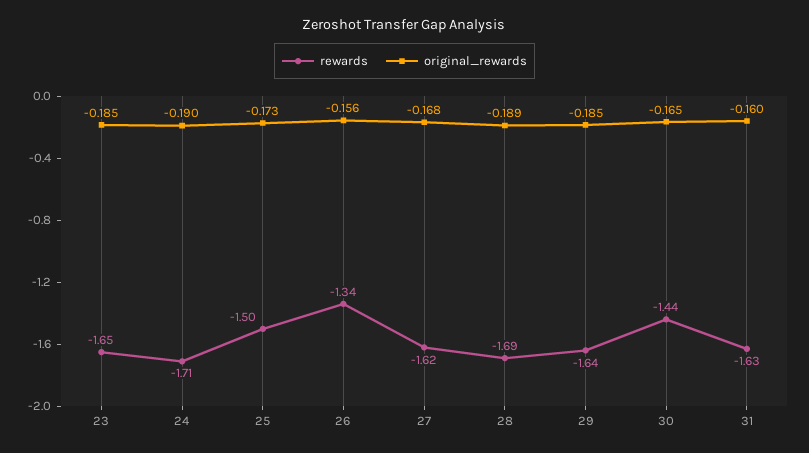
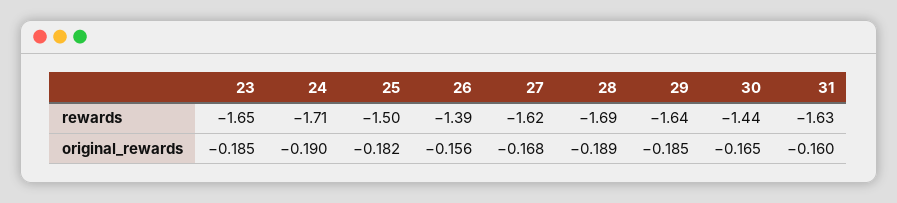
  {
    "rewards": {
      "23": -1.65,
      "24": -1.71,
      "25": -1.5,
-     "26": -1.34,
+     "26": -1.39,
      "27": -1.62,
      "28": -1.69,
      "29": -1.64,
      "30": -1.44,
      "31": -1.63
    },
    "original_rewards": {
      "23": -0.185,
      "24": -0.19,
-     "25": -0.173,
+     "25": -0.182,
      "26": -0.156,
      "27": -0.168,
      "28": -0.189,
      "29": -0.185,
      "30": -0.165,
      "31": -0.16
    }
  }

